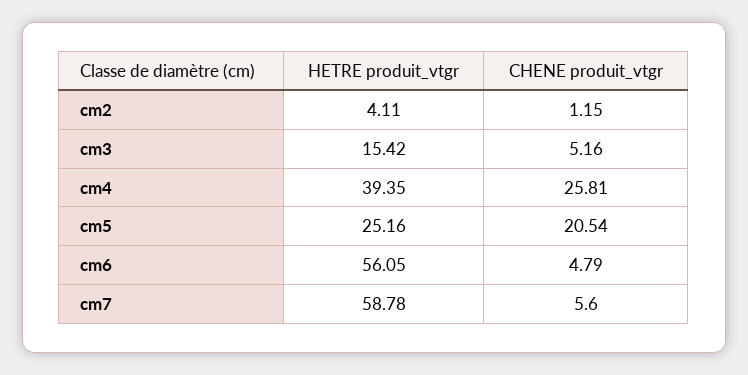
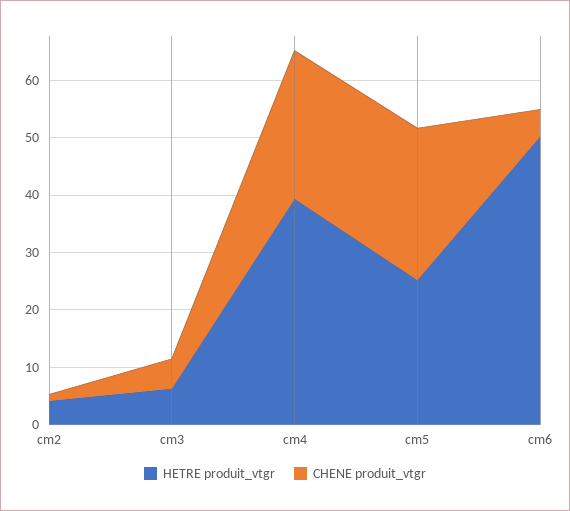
  {
    "HETRE produit_vtgr": {
      "cm2": 4.11,
-     "cm3": 15.42,
+     "cm3": 6,
      "cm4": 39.35,
      "cm5": 25.16,
-     "cm6": 56.05,
+     "cm6": 50
-     "cm7": 58.78
    },
    "CHENE produit_vtgr": {
      "cm2": 1.15,
      "cm3": 5.16,
      "cm4": 25.81,
-     "cm5": 20.54,
+     "cm5": 26,
-     "cm6": 4.79,
+     "cm6": 4.79
-     "cm7": 5.6
    }
  }

